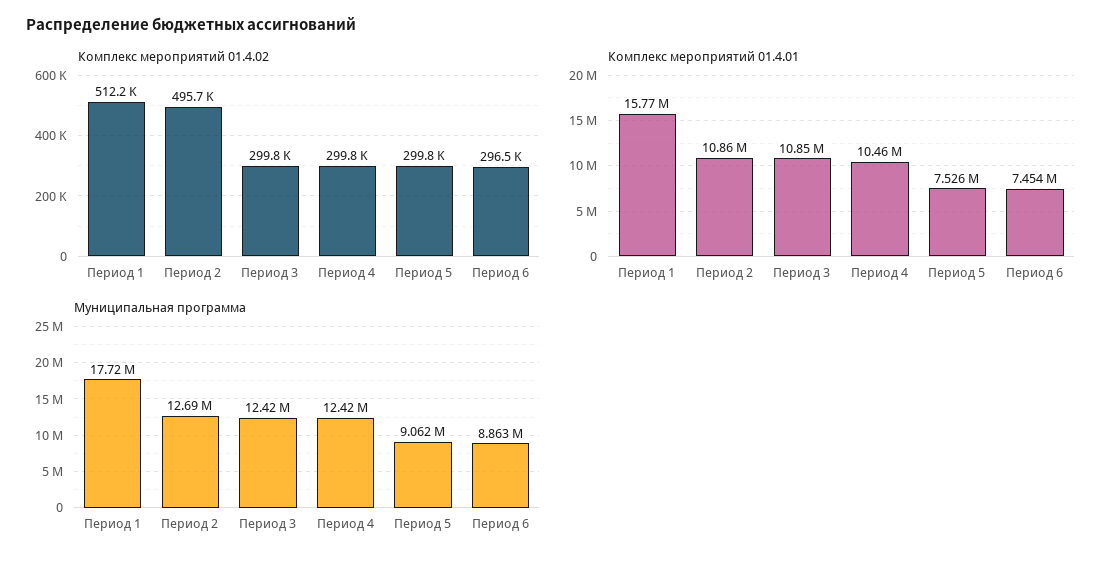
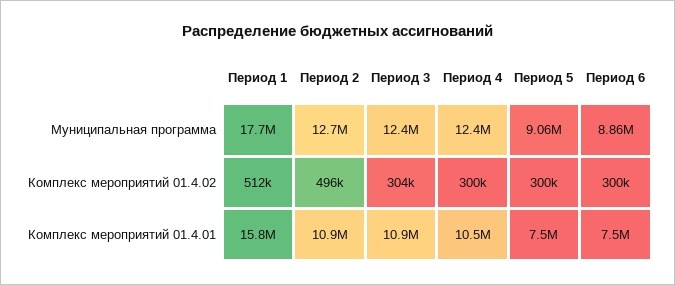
  {
    "Комплекс мероприятий 01.4.02": {
      "Период 1": 512200,
      "Период 2": 495700,
-     "Период 3": 299800,
+     "Период 3": 304000,
      "Период 4": 299800,
      "Период 5": 299800,
-     "Период 6": 296500
+     "Период 6": 300000
    },
    "Комплекс мероприятий 01.4.01": {
      "Период 1": 15770000,
      "Период 2": 10860000,
      "Период 3": 10850000,
      "Период 4": 10460000,
-     "Период 5": 7526000,
+     "Период 5": 7500000,
-     "Период 6": 7454000
+     "Период 6": 7500000
    },
    "Муниципальная программа": {
      "Период 1": 17720000,
      "Период 2": 12690000,
      "Период 3": 12420000,
      "Период 4": 12420000,
      "Период 5": 9062000,
      "Период 6": 8863000
    }
  }

